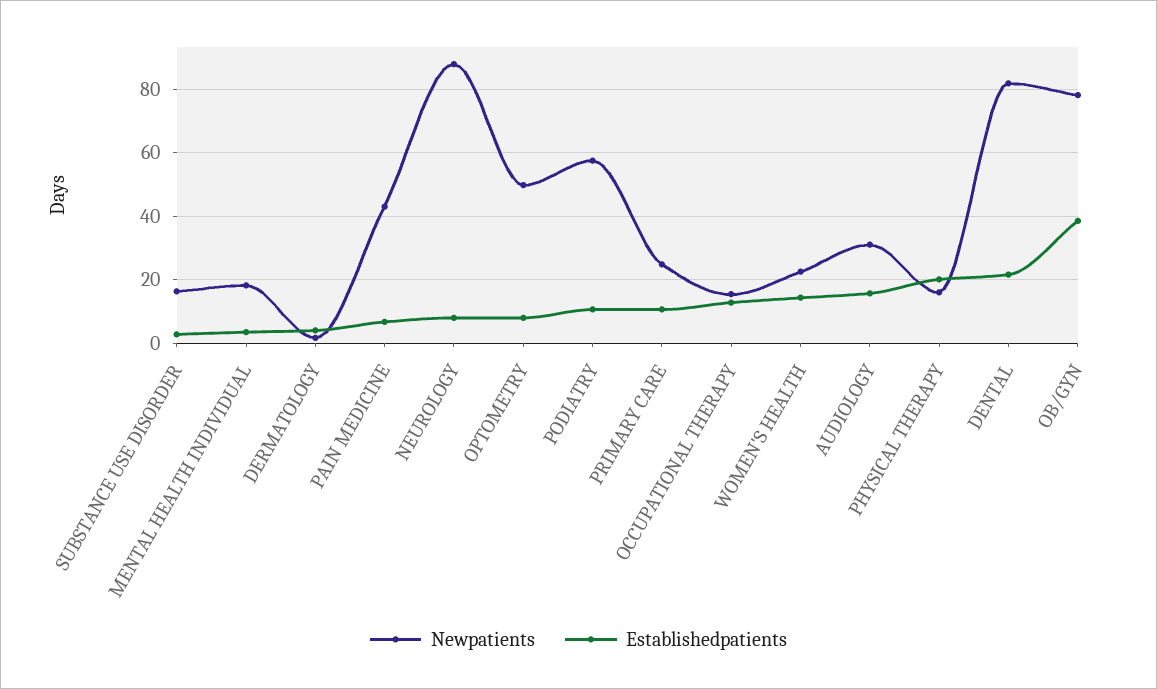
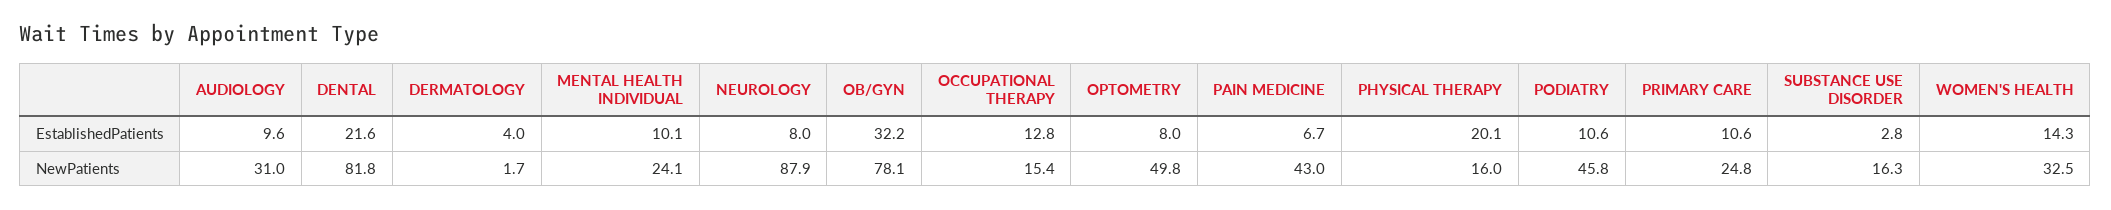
  {
    "Newpatients": {
      "SUBSTANCE USE DISORDER": 16.3,
-     "MENTAL HEALTH INDIVIDUAL": 18,
+     "MENTAL HEALTH INDIVIDUAL": 24.1,
      "DERMATOLOGY": 1.7,
      "PAIN MEDICINE": 43,
      "NEUROLOGY": 87.9,
      "OPTOMETRY": 49.8,
-     "PODIATRY": 58,
+     "PODIATRY": 45.8,
      "PRIMARY CARE": 24.8,
      "OCCUPATIONAL THERAPY": 15.4,
-     "WOMEN'S HEALTH": 22,
+     "WOMEN'S HEALTH": 32.5,
      "AUDIOLOGY": 31,
      "PHYSICAL THERAPY": 16,
      "DENTAL": 81.8,
      "OB/GYN": 78.1
    },
    "Establishedpatients": {
      "SUBSTANCE USE DISORDER": 2.8,
-     "MENTAL HEALTH INDIVIDUAL": 4,
+     "MENTAL HEALTH INDIVIDUAL": 10.1,
      "DERMATOLOGY": 4,
      "PAIN MEDICINE": 6.7,
      "NEUROLOGY": 8,
      "OPTOMETRY": 8,
      "PODIATRY": 10.6,
      "PRIMARY CARE": 10.6,
      "OCCUPATIONAL THERAPY": 12.8,
      "WOMEN'S HEALTH": 14.3,
-     "AUDIOLOGY": 16,
+     "AUDIOLOGY": 9.6,
      "PHYSICAL THERAPY": 20.1,
      "DENTAL": 21.6,
-     "OB/GYN": 38
+     "OB/GYN": 32.2
    }
  }

